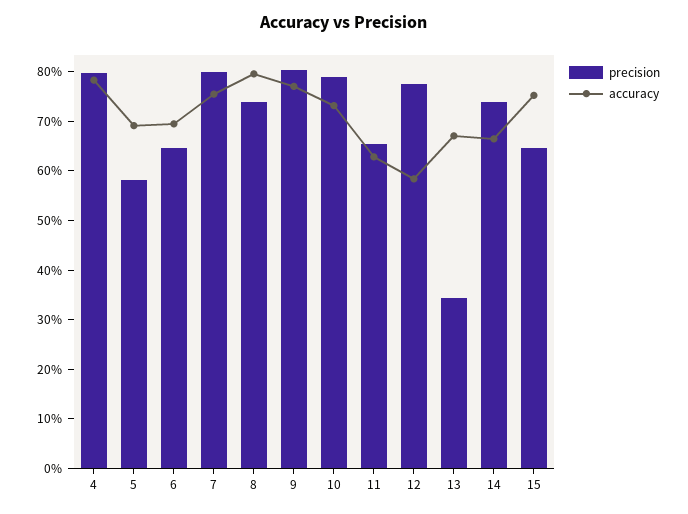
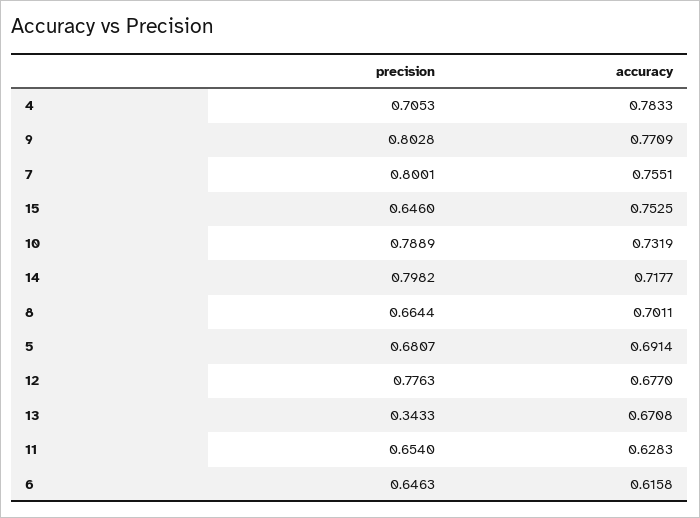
  {
    "precision": {
-     "4": 0.8,
+     "4": 0.7053,
-     "5": 0.58,
+     "5": 0.6807,
      "6": 0.6463,
      "7": 0.8001,
-     "8": 0.74,
+     "8": 0.6644,
      "9": 0.8028,
      "10": 0.7889,
      "11": 0.654,
      "12": 0.7763,
      "13": 0.3433,
-     "14": 0.74,
+     "14": 0.7982,
      "15": 0.646
    },
    "accuracy": {
      "4": 0.7833,
      "5": 0.6914,
-     "6": 0.7,
+     "6": 0.6158,
      "7": 0.7551,
-     "8": 0.8,
+     "8": 0.7011,
      "9": 0.7709,
      "10": 0.7319,
      "11": 0.6283,
-     "12": 0.58,
+     "12": 0.677,
      "13": 0.6708,
-     "14": 0.66,
+     "14": 0.7177,
      "15": 0.7525
    }
  }

